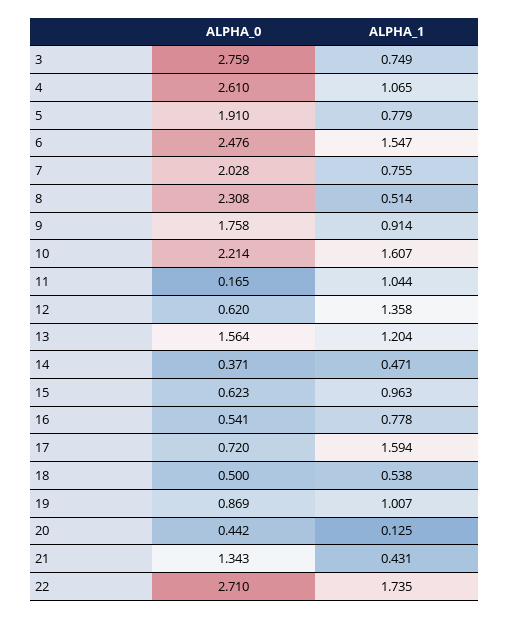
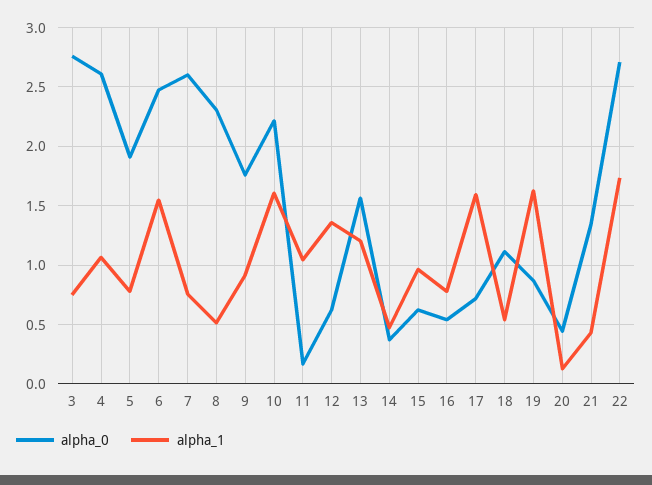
  {
    "ALPHA_0": {
      "3": 2.759,
      "4": 2.61,
      "5": 1.91,
      "6": 2.476,
-     "7": 2.028,
+     "7": 2.6,
      "8": 2.308,
      "9": 1.758,
      "10": 2.214,
      "11": 0.165,
      "12": 0.62,
      "13": 1.564,
      "14": 0.371,
      "15": 0.623,
      "16": 0.541,
      "17": 0.72,
-     "18": 0.5,
+     "18": 1.1,
      "19": 0.869,
      "20": 0.442,
      "21": 1.343,
      "22": 2.71
    },
    "ALPHA_1": {
      "3": 0.749,
      "4": 1.065,
      "5": 0.779,
      "6": 1.547,
      "7": 0.755,
      "8": 0.514,
      "9": 0.914,
      "10": 1.607,
      "11": 1.044,
      "12": 1.358,
      "13": 1.204,
      "14": 0.471,
      "15": 0.963,
      "16": 0.778,
      "17": 1.594,
      "18": 0.538,
-     "19": 1.007,
+     "19": 1.6,
      "20": 0.125,
      "21": 0.431,
      "22": 1.735
    }
  }

